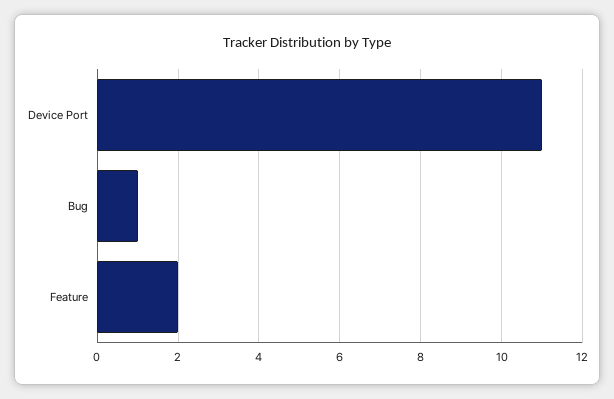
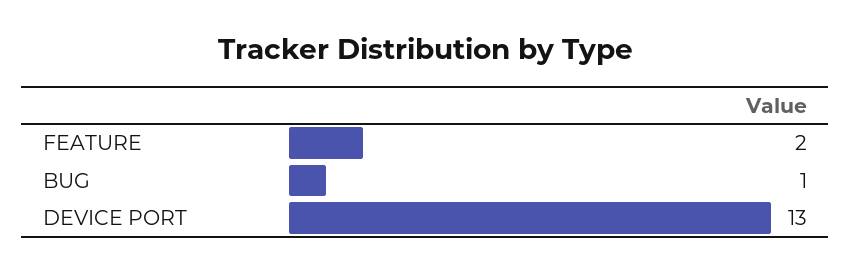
  {
-   "Device Port": 11,
+   "Device Port": 13,
    "Bug": 1,
    "Feature": 2
  }

